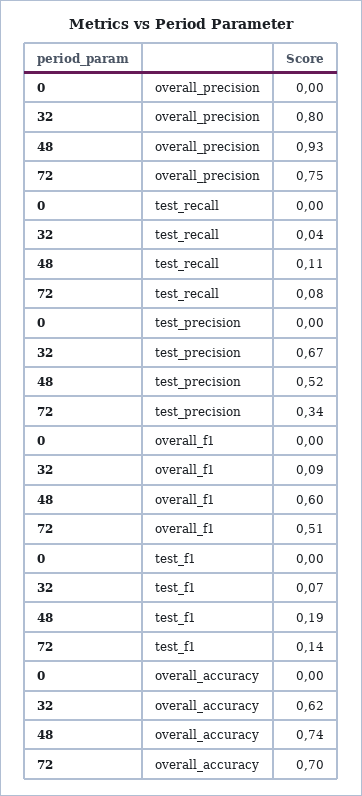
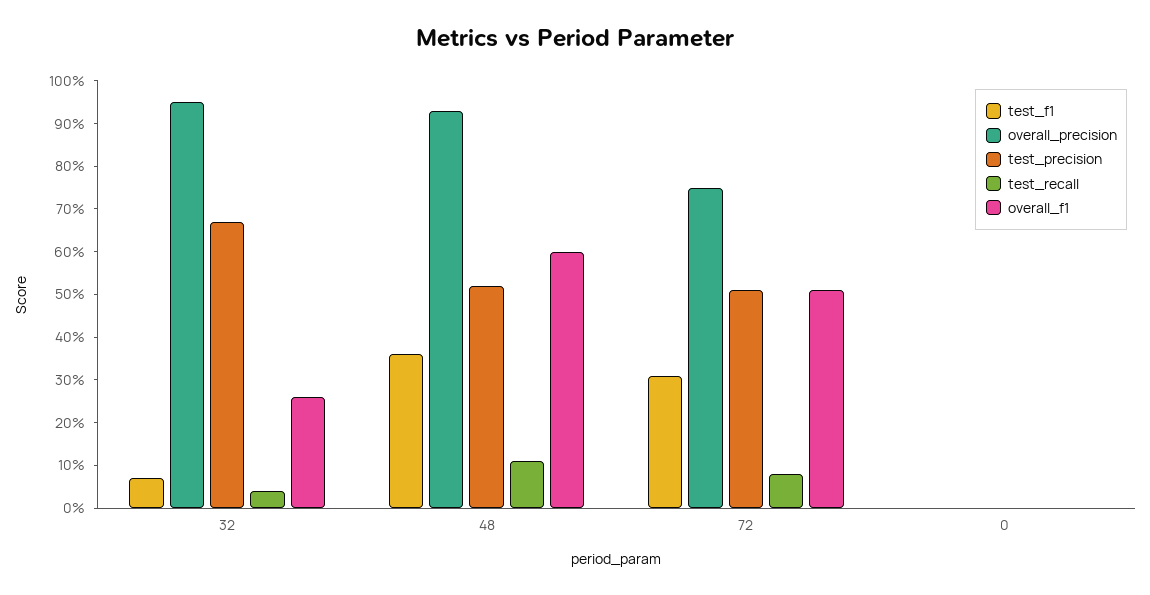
  {
    "overall_precision": {
      "0": 0,
-     "32": 0.8,
+     "32": 0.95,
      "48": 0.93,
      "72": 0.75
    },
    "test_recall": {
      "0": 0,
      "32": 0.04,
      "48": 0.11,
      "72": 0.08
    },
    "test_precision": {
      "0": 0,
      "32": 0.67,
      "48": 0.52,
-     "72": 0.34
+     "72": 0.5
    },
    "overall_f1": {
      "0": 0,
-     "32": 0.09,
+     "32": 0.25,
      "48": 0.6,
      "72": 0.51
    },
    "test_f1": {
      "0": 0,
      "32": 0.07,
-     "48": 0.19,
+     "48": 0.35,
-     "72": 0.14
+     "72": 0.3
-   },
+   }
-   "overall_accuracy": {
-     "0": 0,
-     "32": 0.62,
-     "48": 0.74,
-     "72": 0.7
-   }
  }

